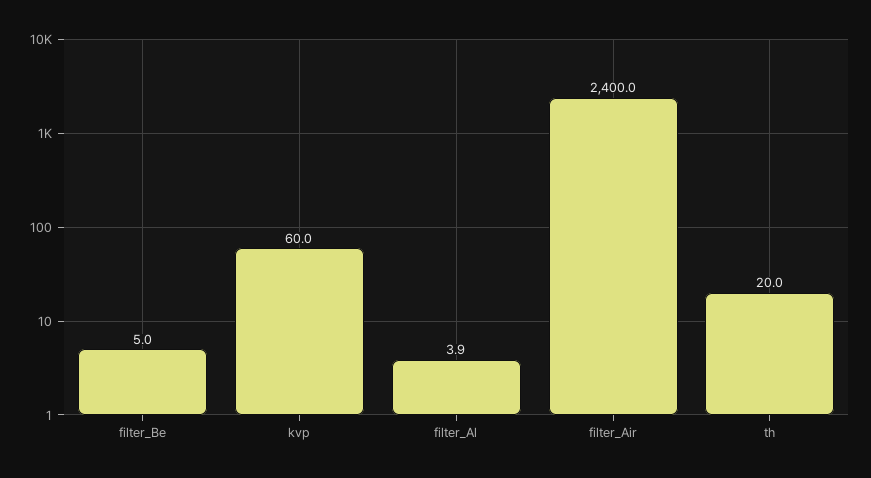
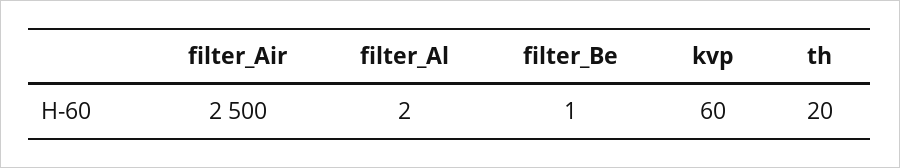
  {
-   "filter_Be": 5,
+   "filter_Be": 1,
    "kvp": 60,
-   "filter_Al": 3.9,
+   "filter_Al": 2,
-   "filter_Air": 2400,
+   "filter_Air": 2500,
    "th": 20
  }

